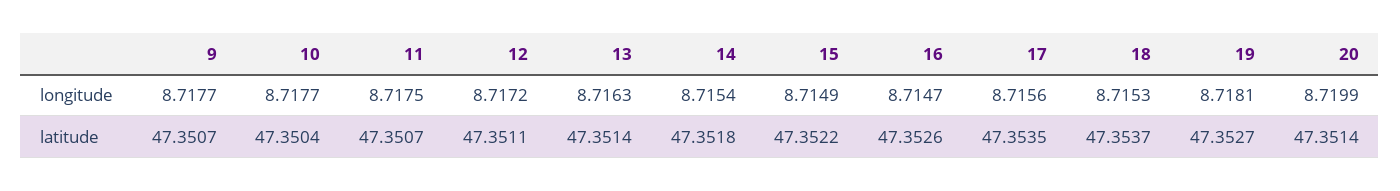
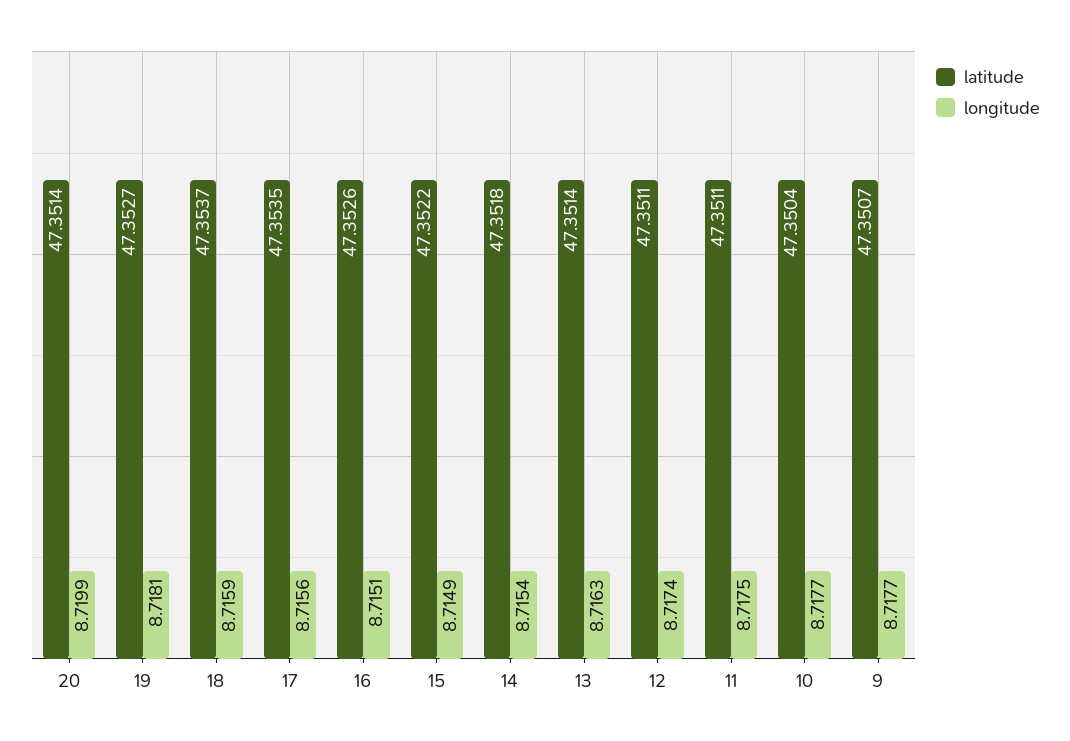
  {
    "longitude": {
      "9": 8.7177,
      "10": 8.7177,
      "11": 8.7175,
-     "12": 8.7172,
+     "12": 8.7174,
      "13": 8.7163,
      "14": 8.7154,
      "15": 8.7149,
-     "16": 8.7147,
+     "16": 8.7151,
      "17": 8.7156,
-     "18": 8.7153,
+     "18": 8.7159,
      "19": 8.7181,
      "20": 8.7199
    },
    "latitude": {
      "9": 47.3507,
      "10": 47.3504,
-     "11": 47.3507,
+     "11": 47.3511,
      "12": 47.3511,
      "13": 47.3514,
      "14": 47.3518,
      "15": 47.3522,
      "16": 47.3526,
      "17": 47.3535,
      "18": 47.3537,
      "19": 47.3527,
      "20": 47.3514
    }
  }

